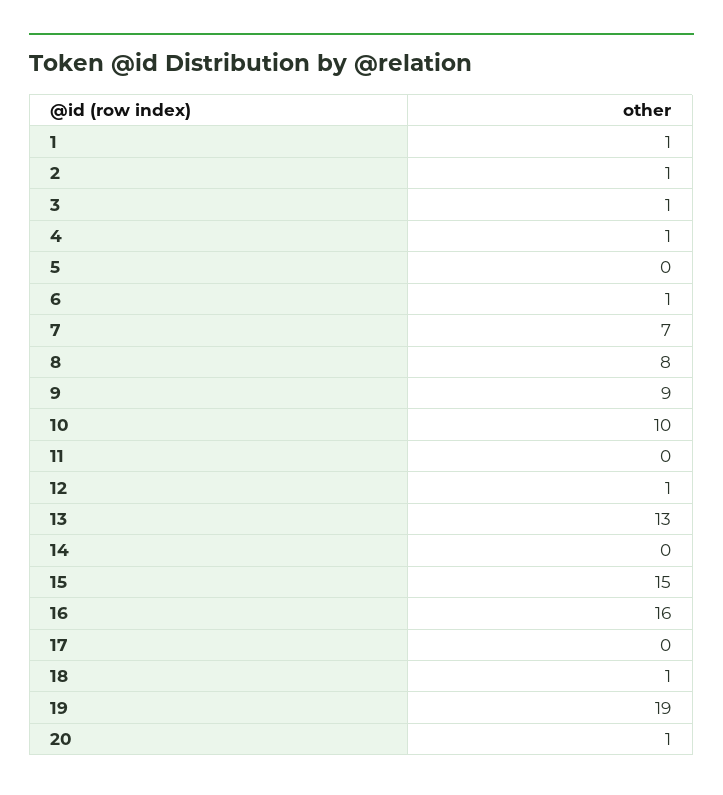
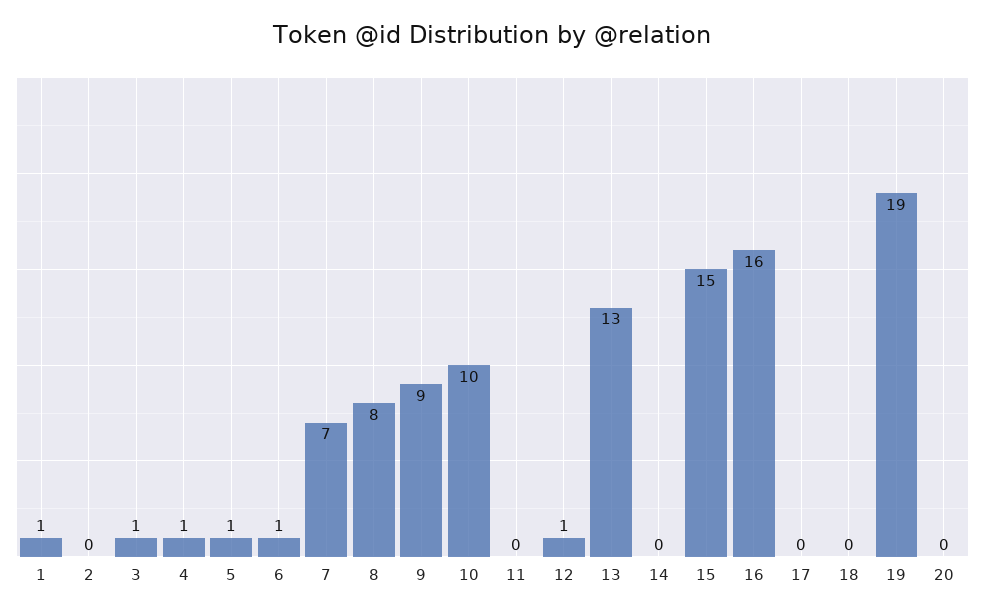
  {
    "1": 1,
-   "2": 1,
+   "2": 0,
    "3": 1,
    "4": 1,
-   "5": 0,
+   "5": 1,
    "6": 1,
    "7": 7,
    "8": 8,
    "9": 9,
    "10": 10,
    "11": 0,
    "12": 1,
    "13": 13,
    "14": 0,
    "15": 15,
    "16": 16,
    "17": 0,
-   "18": 1,
+   "18": 0,
    "19": 19,
-   "20": 1
+   "20": 0
  }

